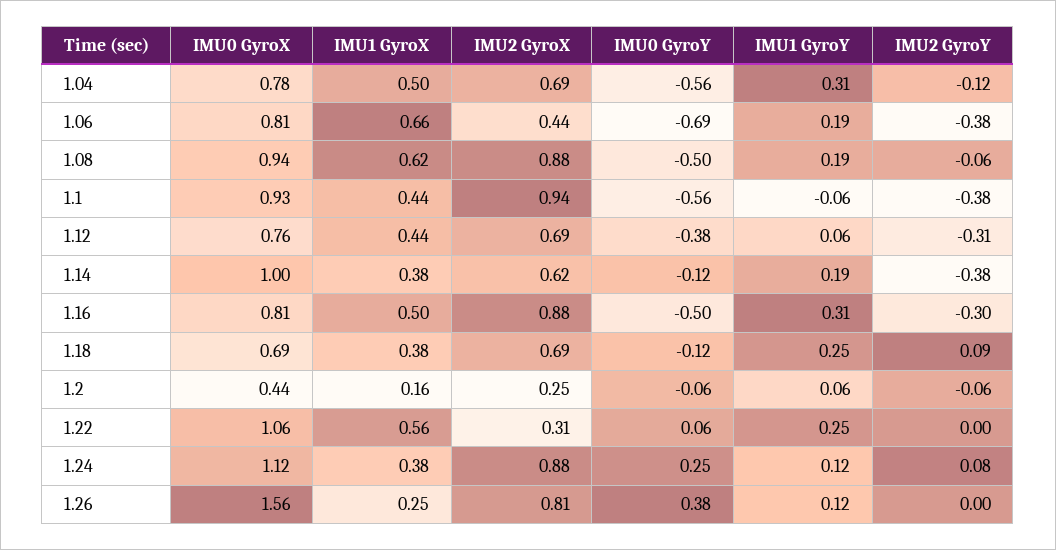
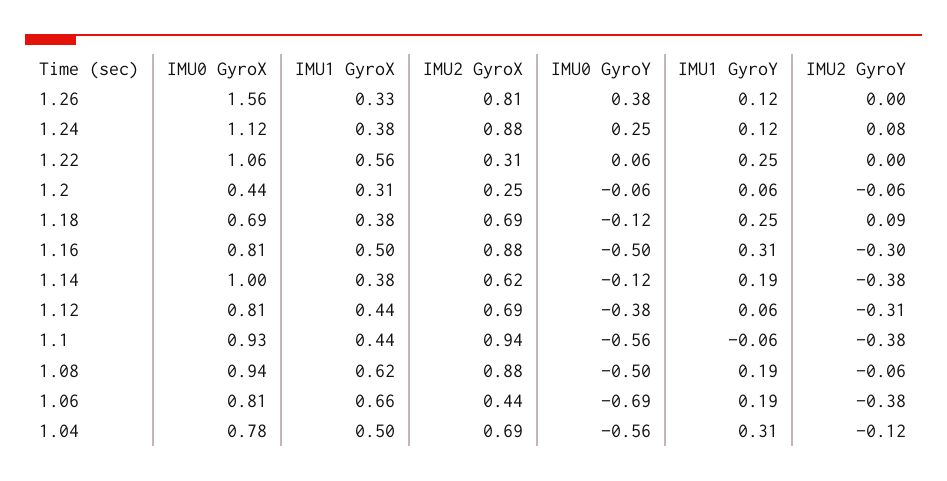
  {
    "IMU0 GyroX": {
      "1.04": 0.78,
      "1.06": 0.81,
      "1.08": 0.94,
      "1.1": 0.93,
-     "1.12": 0.76,
+     "1.12": 0.81,
      "1.14": 1,
      "1.16": 0.81,
      "1.18": 0.69,
      "1.2": 0.44,
      "1.22": 1.06,
      "1.24": 1.12,
      "1.26": 1.56
    },
    "IMU1 GyroX": {
      "1.04": 0.5,
      "1.06": 0.66,
      "1.08": 0.62,
      "1.1": 0.44,
      "1.12": 0.44,
      "1.14": 0.38,
      "1.16": 0.5,
      "1.18": 0.38,
-     "1.2": 0.16,
+     "1.2": 0.31,
      "1.22": 0.56,
      "1.24": 0.38,
-     "1.26": 0.25
+     "1.26": 0.33
    },
    "IMU2 GyroX": {
      "1.04": 0.69,
      "1.06": 0.44,
      "1.08": 0.88,
      "1.1": 0.94,
      "1.12": 0.69,
      "1.14": 0.62,
      "1.16": 0.88,
      "1.18": 0.69,
      "1.2": 0.25,
      "1.22": 0.31,
      "1.24": 0.88,
      "1.26": 0.81
    },
    "IMU0 GyroY": {
      "1.04": -0.56,
      "1.06": -0.69,
      "1.08": -0.5,
      "1.1": -0.56,
      "1.12": -0.38,
      "1.14": -0.12,
      "1.16": -0.5,
      "1.18": -0.12,
      "1.2": -0.06,
      "1.22": 0.06,
      "1.24": 0.25,
      "1.26": 0.38
    },
    "IMU1 GyroY": {
      "1.04": 0.31,
      "1.06": 0.19,
      "1.08": 0.19,
      "1.1": -0.06,
      "1.12": 0.06,
      "1.14": 0.19,
      "1.16": 0.31,
      "1.18": 0.25,
      "1.2": 0.06,
      "1.22": 0.25,
      "1.24": 0.12,
      "1.26": 0.12
    },
    "IMU2 GyroY": {
      "1.04": -0.12,
      "1.06": -0.38,
      "1.08": -0.06,
      "1.1": -0.38,
      "1.12": -0.31,
      "1.14": -0.38,
      "1.16": -0.3,
      "1.18": 0.09,
      "1.2": -0.06,
      "1.22": 0,
      "1.24": 0.08,
      "1.26": 0
    }
  }

